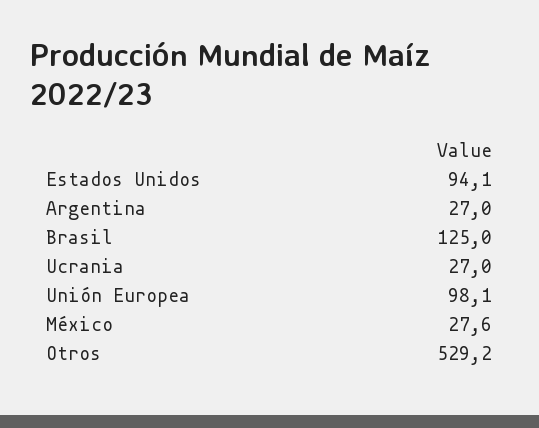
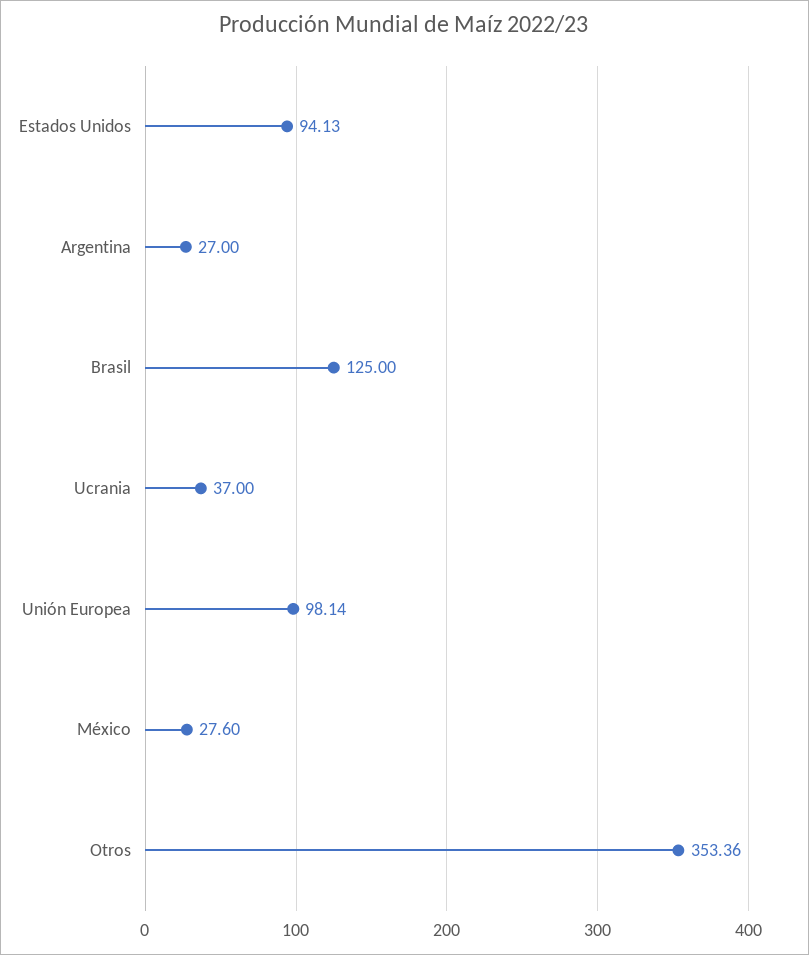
  {
    "Estados Unidos": 94.13,
    "Argentina": 27,
    "Brasil": 125,
-   "Ucrania": 27,
+   "Ucrania": 37,
    "Unión Europea": 98.14,
    "México": 27.6,
-   "Otros": 529.2
+   "Otros": 353.36
  }

